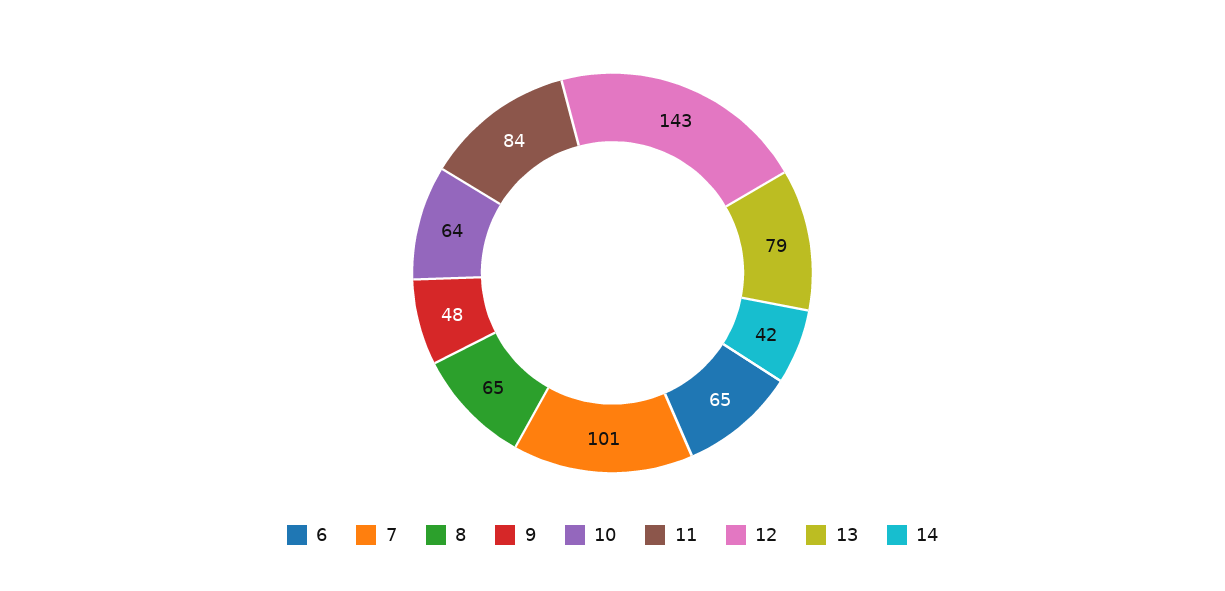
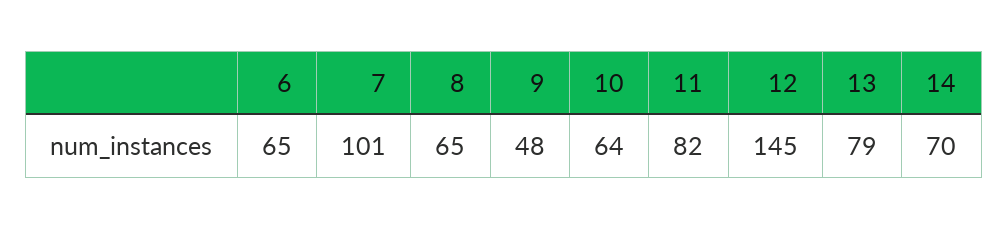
  {
    "6": 65,
    "7": 101,
    "8": 65,
    "9": 48,
    "10": 64,
-   "11": 84,
+   "11": 82,
-   "12": 143,
+   "12": 145,
    "13": 79,
-   "14": 42
+   "14": 70
  }

